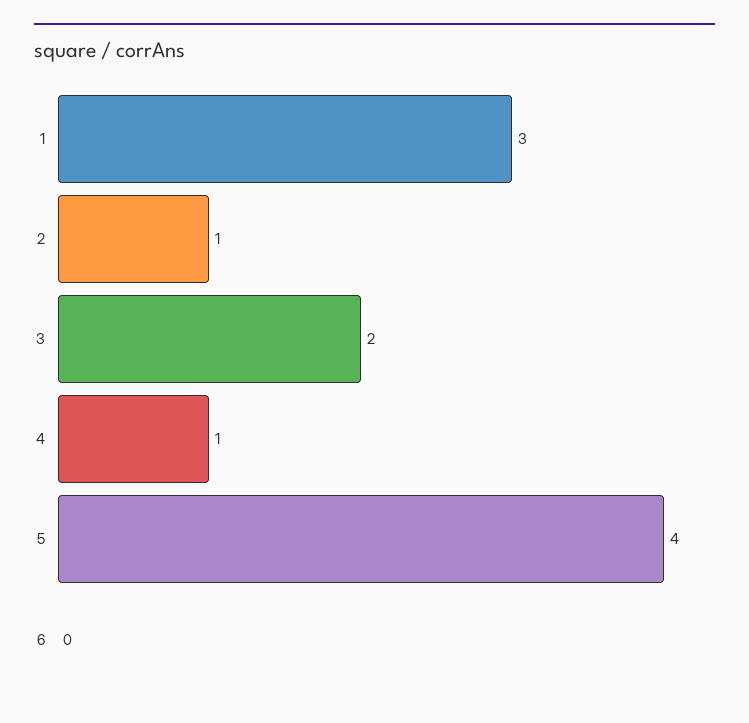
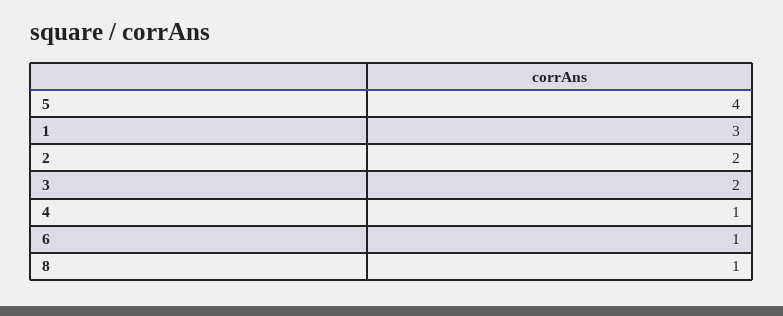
  {
    "1": 3,
-   "2": 1,
+   "2": 2,
    "3": 2,
    "4": 1,
    "5": 4,
-   "6": 0
+   "6": 1,
+   "8": 1
  }

